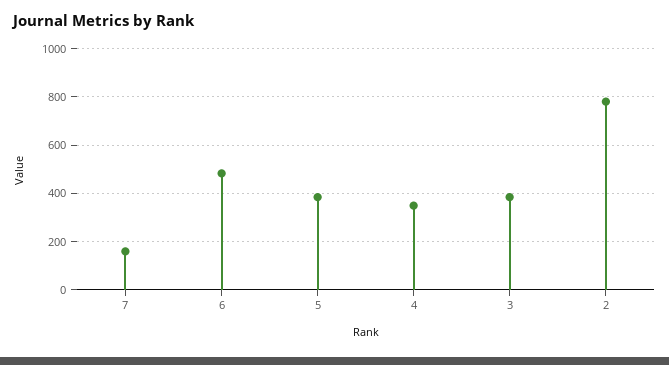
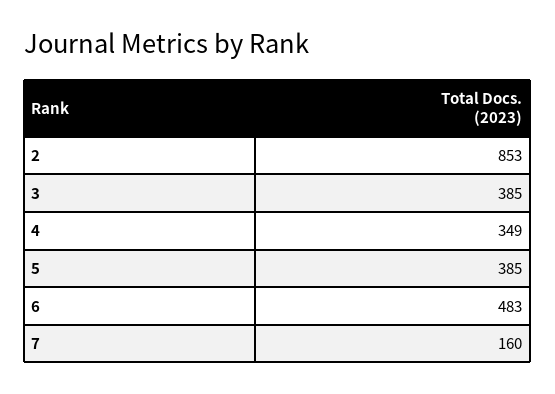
  {
    "7": 160,
    "6": 483,
    "5": 385,
    "4": 349,
    "3": 385,
-   "2": 775
+   "2": 853
  }

